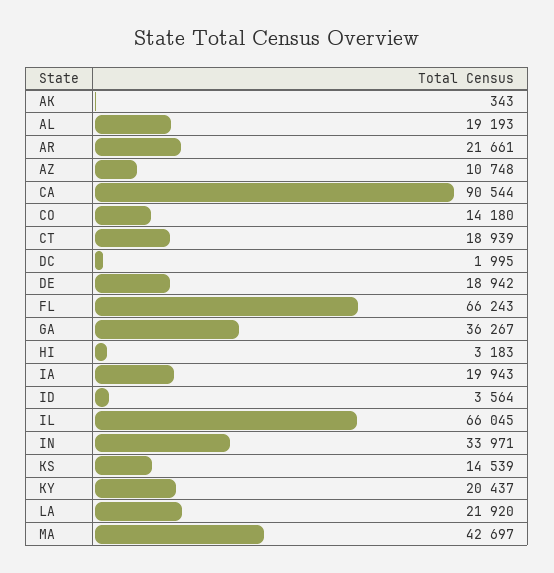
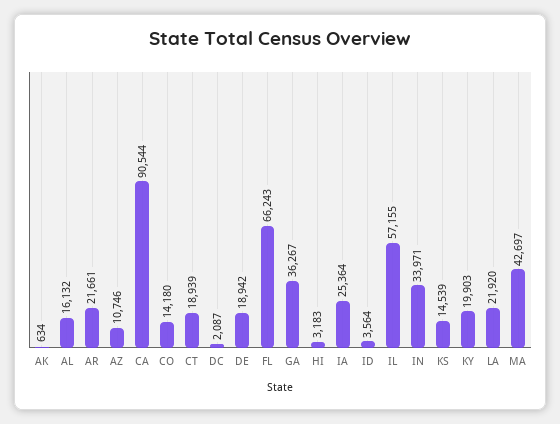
  {
-   "AK": 343,
+   "AK": 634,
-   "AL": 19193,
+   "AL": 16132,
    "AR": 21661,
-   "AZ": 10748,
+   "AZ": 10746,
    "CA": 90544,
    "CO": 14180,
    "CT": 18939,
-   "DC": 1995,
+   "DC": 2087,
    "DE": 18942,
    "FL": 66243,
    "GA": 36267,
    "HI": 3183,
-   "IA": 19943,
+   "IA": 25364,
    "ID": 3564,
-   "IL": 66045,
+   "IL": 57155,
    "IN": 33971,
    "KS": 14539,
-   "KY": 20437,
+   "KY": 19903,
    "LA": 21920,
    "MA": 42697
  }

